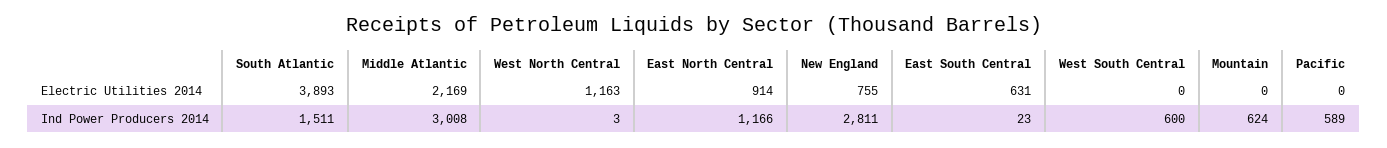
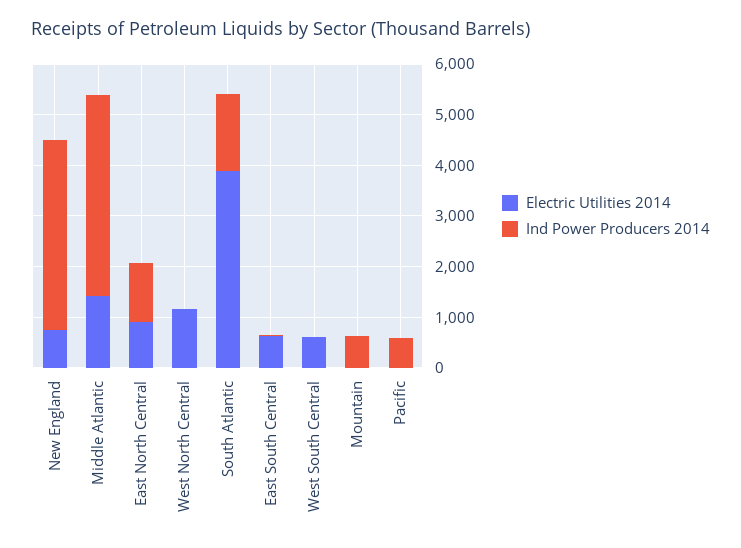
  {
    "Electric Utilities 2014": {
      "South Atlantic": 3893,
-     "Middle Atlantic": 2169,
+     "Middle Atlantic": 1400,
      "West North Central": 1163,
      "East North Central": 914,
      "New England": 755,
      "East South Central": 631,
-     "West South Central": 0,
+     "West South Central": 600,
      "Mountain": 0,
      "Pacific": 0
    },
    "Ind Power Producers 2014": {
      "South Atlantic": 1511,
-     "Middle Atlantic": 3008,
+     "Middle Atlantic": 4000,
      "West North Central": 3,
      "East North Central": 1166,
-     "New England": 2811,
+     "New England": 3800,
      "East South Central": 23,
-     "West South Central": 600,
+     "West South Central": 0,
      "Mountain": 624,
      "Pacific": 589
    }
  }

